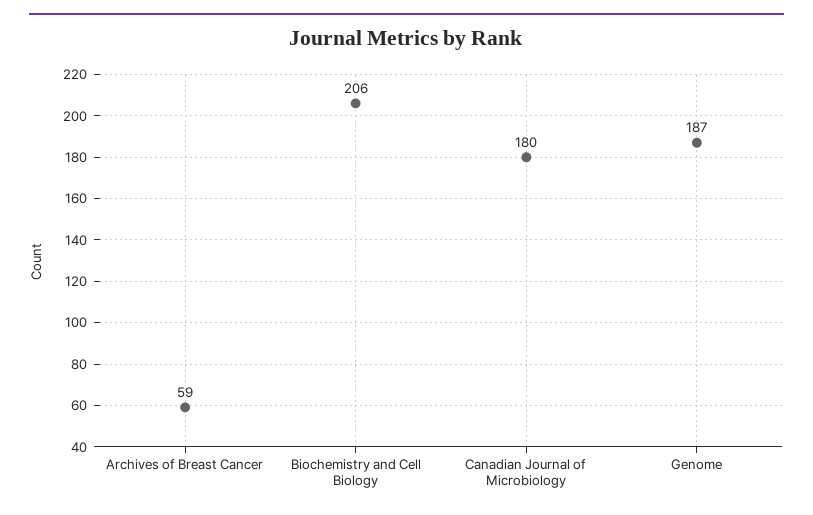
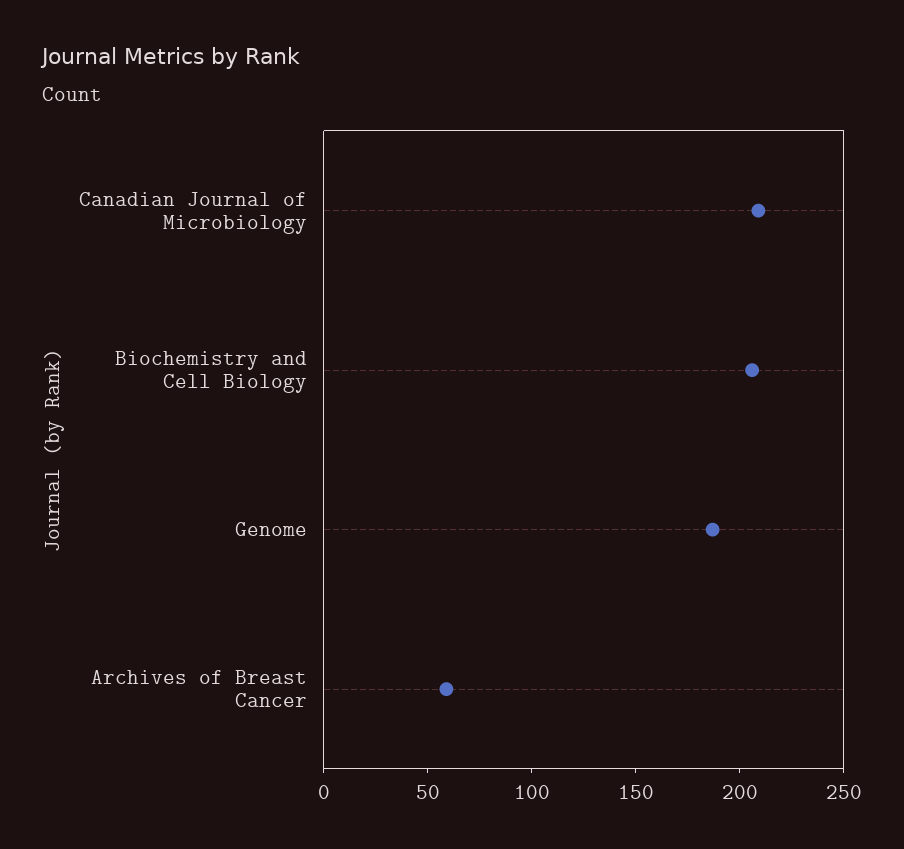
  {
    "Archives of Breast Cancer": 59,
    "Biochemistry and Cell Biology": 206,
-   "Canadian Journal of Microbiology": 180,
+   "Canadian Journal of Microbiology": 210,
    "Genome": 187
  }

